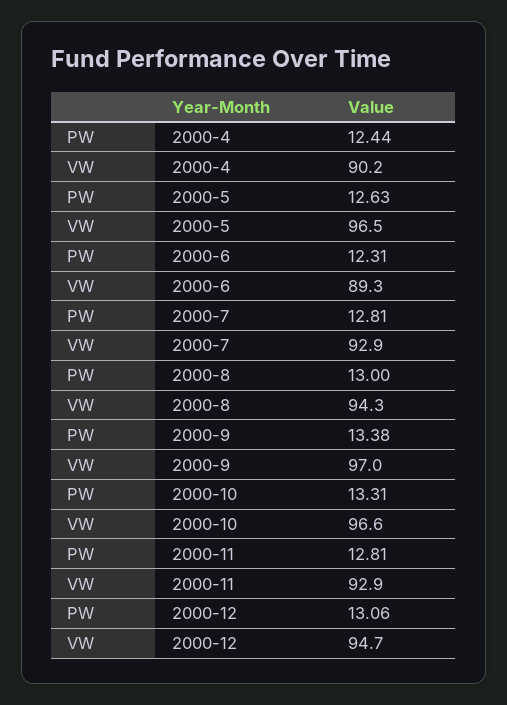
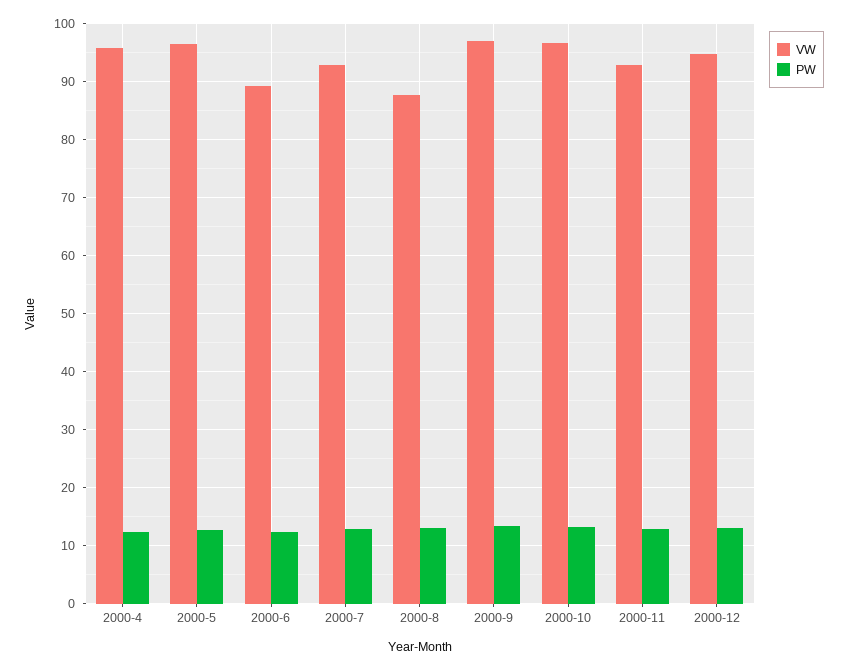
  {
    "PW": {
      "2000-4": 12.44,
      "2000-5": 12.63,
      "2000-6": 12.31,
      "2000-7": 12.81,
      "2000-8": 13,
      "2000-9": 13.38,
      "2000-10": 13.31,
      "2000-11": 12.81,
      "2000-12": 13.06
    },
    "VW": {
-     "2000-4": 90.2,
+     "2000-4": 96,
      "2000-5": 96.5,
      "2000-6": 89.3,
      "2000-7": 92.9,
-     "2000-8": 94.3,
+     "2000-8": 88,
      "2000-9": 97,
      "2000-10": 96.6,
      "2000-11": 92.9,
      "2000-12": 94.7
    }
  }

